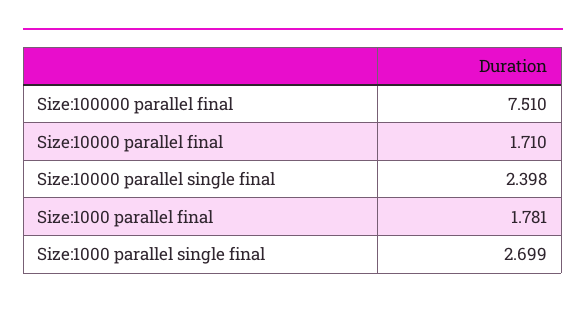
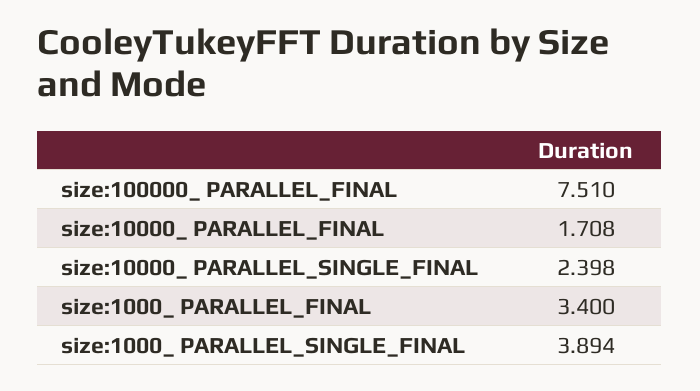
  {
    "Size:100000  parallel final": 7.51,
-   "Size:10000  parallel final": 1.71,
+   "Size:10000  parallel final": 1.708,
    "Size:10000  parallel single final": 2.398,
-   "Size:1000  parallel final": 1.781,
+   "Size:1000  parallel final": 3.4,
-   "Size:1000  parallel single final": 2.699
+   "Size:1000  parallel single final": 3.894
  }

